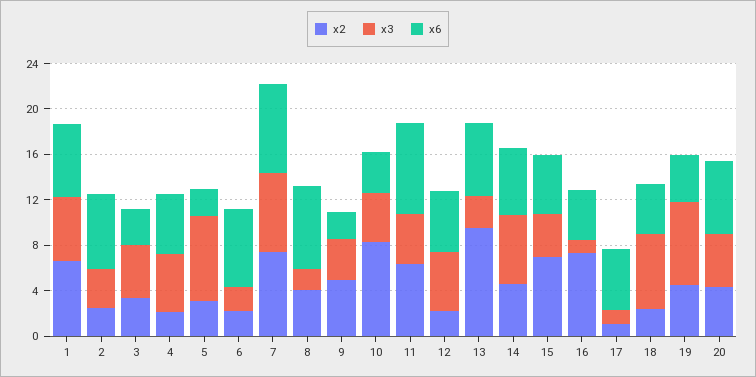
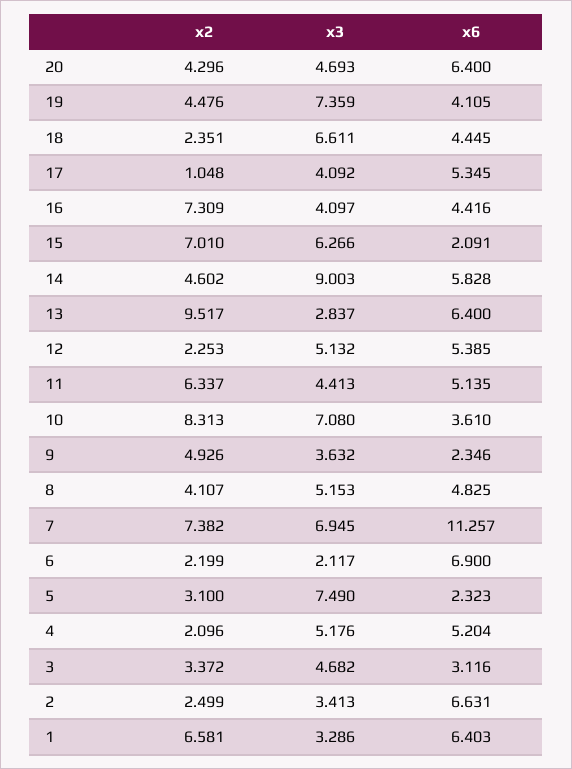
  {
    "x2": {
      "1": 6.581,
      "2": 2.499,
      "3": 3.372,
      "4": 2.096,
      "5": 3.1,
      "6": 2.199,
      "7": 7.382,
      "8": 4.107,
      "9": 4.926,
      "10": 8.313,
      "11": 6.337,
      "12": 2.253,
      "13": 9.517,
      "14": 4.602,
      "15": 7.01,
      "16": 7.309,
      "17": 1.048,
      "18": 2.351,
      "19": 4.476,
      "20": 4.296
    },
    "x3": {
-     "1": 6,
+     "1": 3.286,
      "2": 3.413,
      "3": 4.682,
      "4": 5.176,
      "5": 7.49,
      "6": 2.117,
      "7": 6.945,
-     "8": 2,
+     "8": 5.153,
      "9": 3.632,
-     "10": 4,
+     "10": 7.08,
      "11": 4.413,
      "12": 5.132,
      "13": 2.837,
-     "14": 6,
+     "14": 9.003,
-     "15": 4,
+     "15": 6.266,
-     "16": 1,
+     "16": 4.097,
-     "17": 1,
+     "17": 4.092,
      "18": 6.611,
      "19": 7.359,
      "20": 4.693
    },
    "x6": {
      "1": 6.403,
      "2": 6.631,
      "3": 3.116,
      "4": 5.204,
      "5": 2.323,
      "6": 6.9,
-     "7": 8,
+     "7": 11.257,
-     "8": 7,
+     "8": 4.825,
      "9": 2.346,
      "10": 3.61,
-     "11": 8,
+     "11": 5.135,
      "12": 5.385,
      "13": 6.4,
      "14": 5.828,
-     "15": 5,
+     "15": 2.091,
      "16": 4.416,
      "17": 5.345,
      "18": 4.445,
      "19": 4.105,
      "20": 6.4
    }
  }

